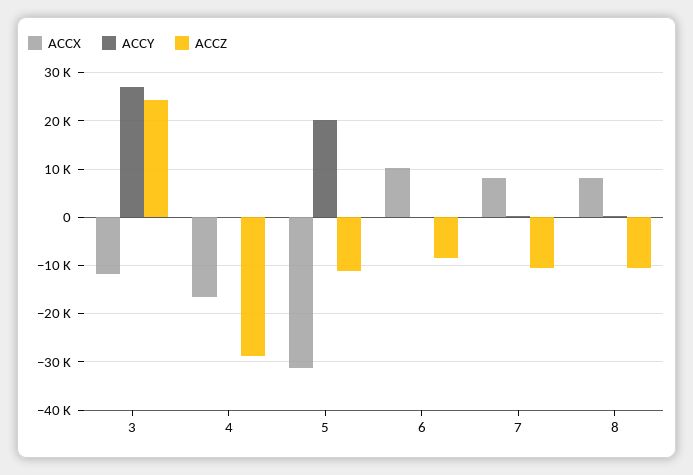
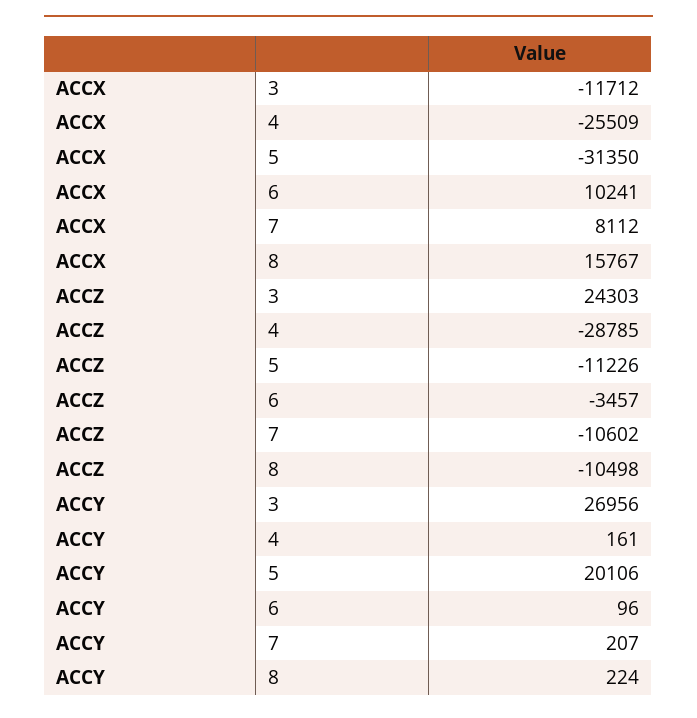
  {
    "ACCX": {
      "3": -11712,
-     "4": -16000,
+     "4": -25509,
      "5": -31350,
      "6": 10241,
      "7": 8112,
-     "8": 8000
+     "8": 15767
    },
    "ACCY": {
      "3": 26956,
      "4": 161,
      "5": 20106,
      "6": 96,
      "7": 207,
      "8": 224
    },
    "ACCZ": {
      "3": 24303,
      "4": -28785,
      "5": -11226,
-     "6": -8000,
+     "6": -3457,
      "7": -10602,
      "8": -10498
    }
  }

